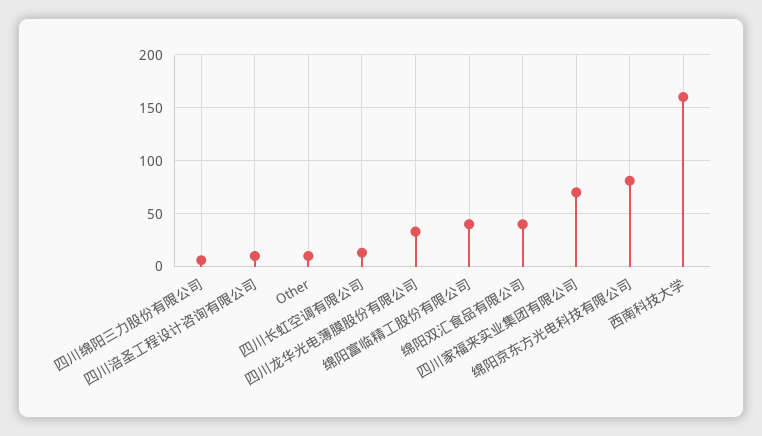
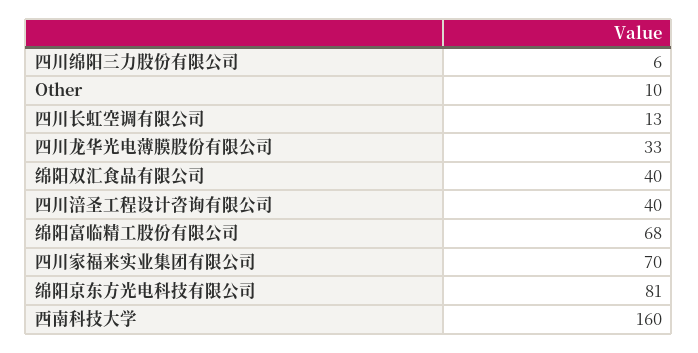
  {
    "四川绵阳三力股份有限公司": 6,
-   "四川涪圣工程设计咨询有限公司": 10,
+   "四川涪圣工程设计咨询有限公司": 40,
    "Other": 10,
    "四川长虹空调有限公司": 13,
    "四川龙华光电薄膜股份有限公司": 33,
-   "绵阳富临精工股份有限公司": 40,
+   "绵阳富临精工股份有限公司": 68,
    "绵阳双汇食品有限公司": 40,
    "四川家福来实业集团有限公司": 70,
    "绵阳京东方光电科技有限公司": 81,
    "西南科技大学": 160
  }

